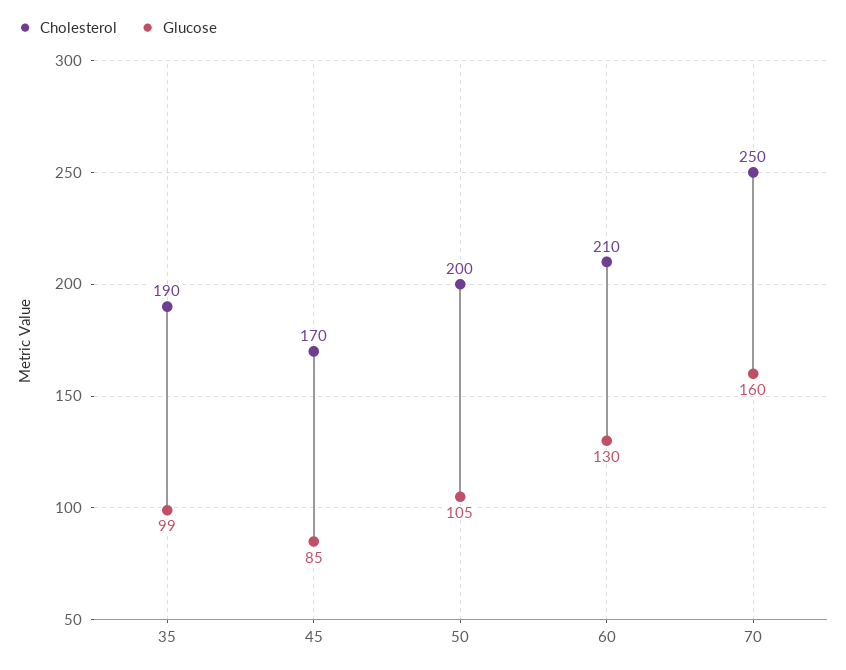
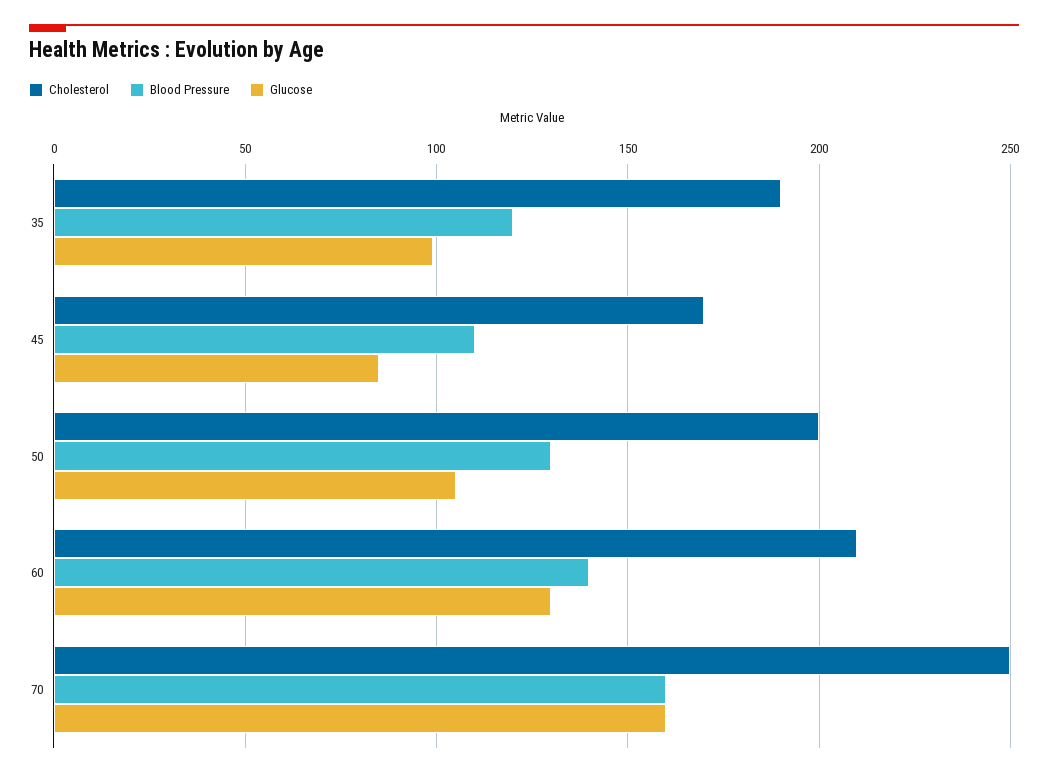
  {
    "Cholesterol": {
      "35": 190,
      "45": 170,
      "50": 200,
      "60": 210,
      "70": 250
    },
    "Glucose": {
      "35": 99,
      "45": 85,
      "50": 105,
      "60": 130,
      "70": 160
-   }
+   },
+   "Blood Pressure": {
+     "35": 120,
+     "45": 110,
+     "50": 130,
+     "60": 140,
+     "70": 160
+   }
  }

